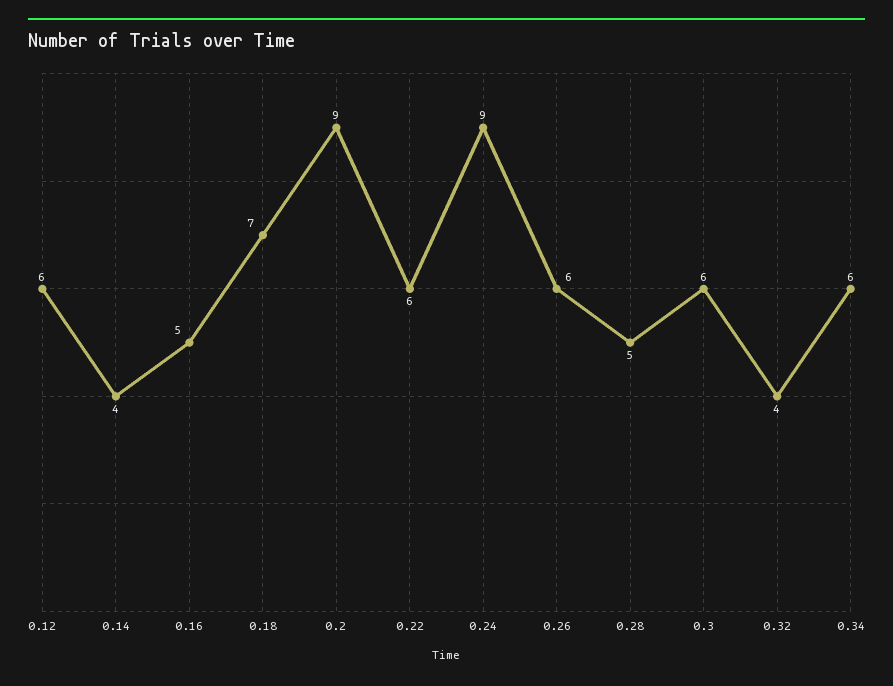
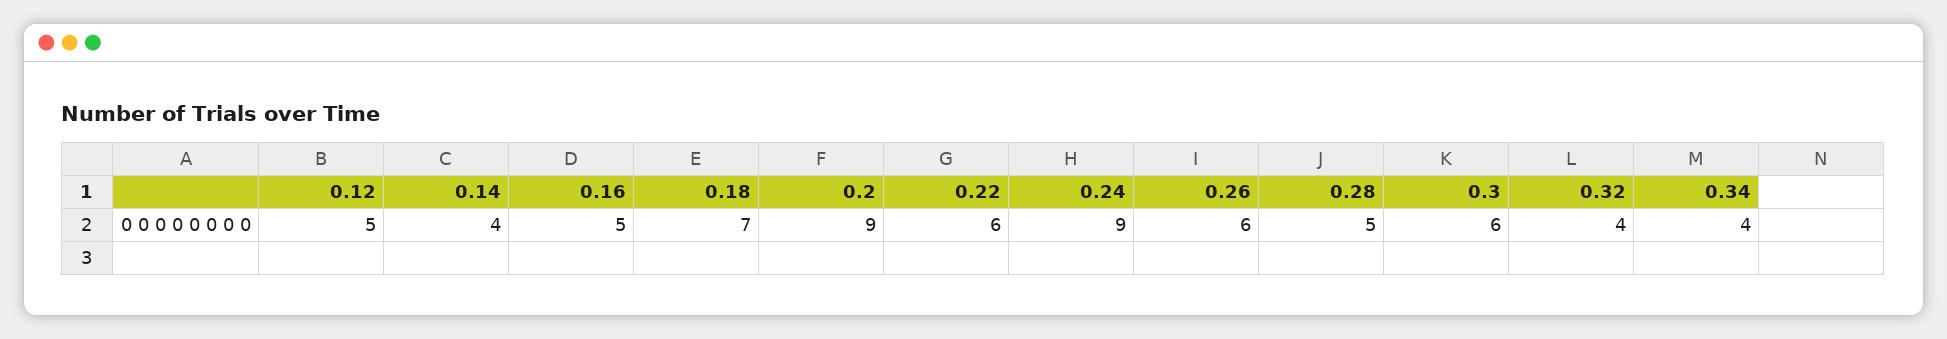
  {
-   "0.12": 6,
+   "0.12": 5,
    "0.14": 4,
    "0.16": 5,
    "0.18": 7,
    "0.2": 9,
    "0.22": 6,
    "0.24": 9,
    "0.26": 6,
    "0.28": 5,
    "0.3": 6,
    "0.32": 4,
-   "0.34": 6
+   "0.34": 4
  }

